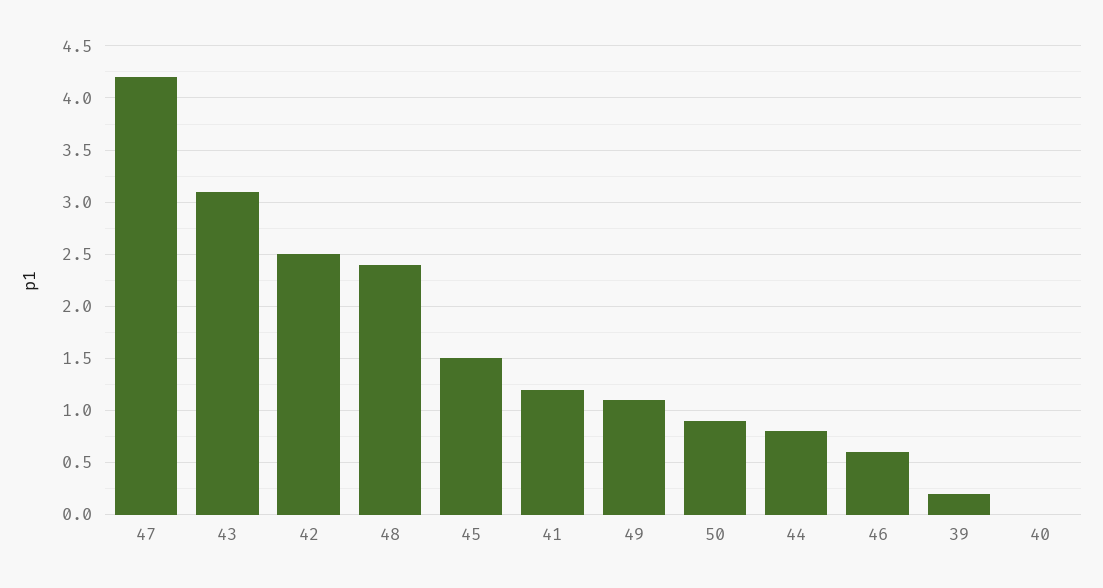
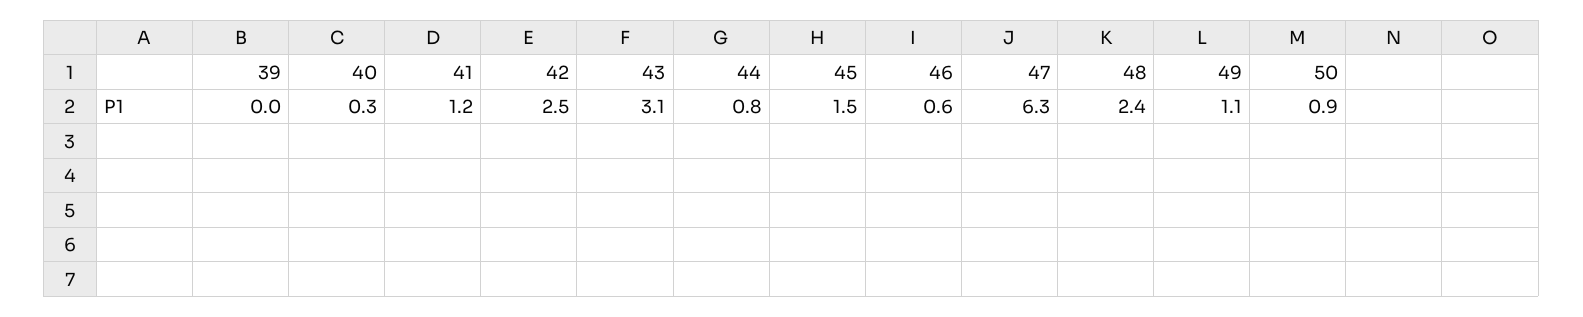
  {
-   "47": 4.2,
+   "47": 6.3,
    "43": 3.1,
    "42": 2.5,
    "48": 2.4,
    "45": 1.5,
    "41": 1.2,
    "49": 1.1,
    "50": 0.9,
    "44": 0.8,
    "46": 0.6,
-   "39": 0.2,
+   "39": 0,
-   "40": 0
+   "40": 0.3
  }

